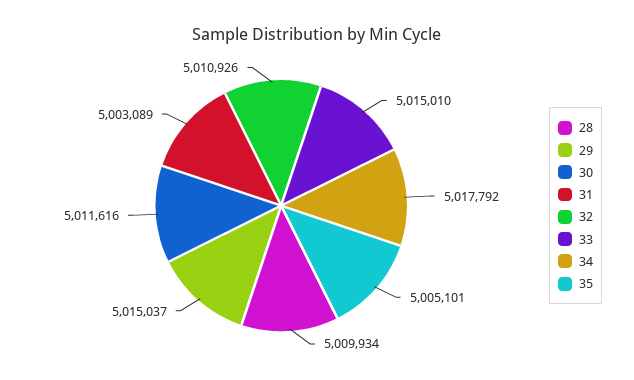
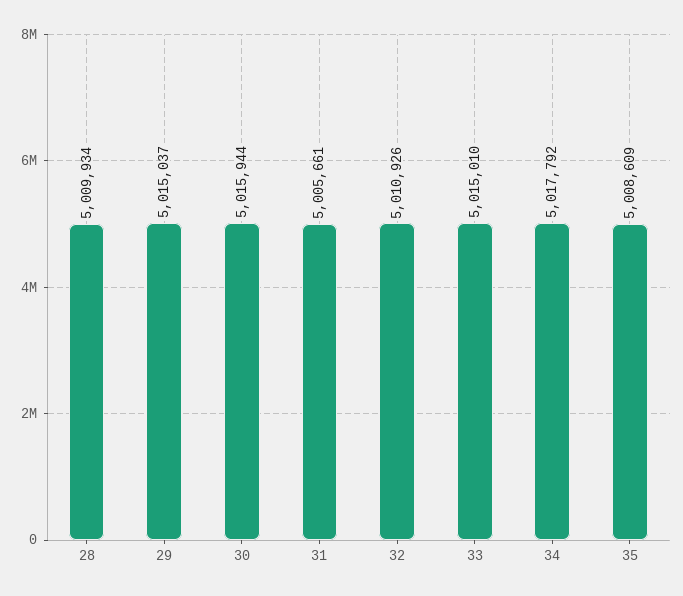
  {
    "28": 5009934,
    "29": 5015037,
-   "30": 5011616,
+   "30": 5015944,
-   "31": 5003089,
+   "31": 5005661,
    "32": 5010926,
    "33": 5015010,
    "34": 5017792,
-   "35": 5005101
+   "35": 5008609
  }

